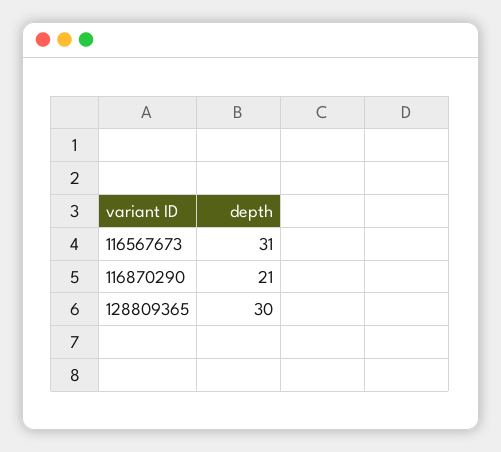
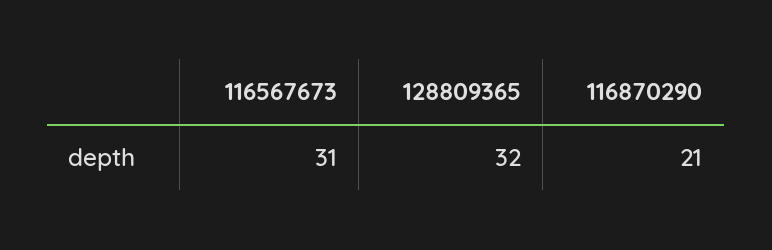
  {
    "116567673": 31,
    "116870290": 21,
-   "128809365": 30
+   "128809365": 32
  }

